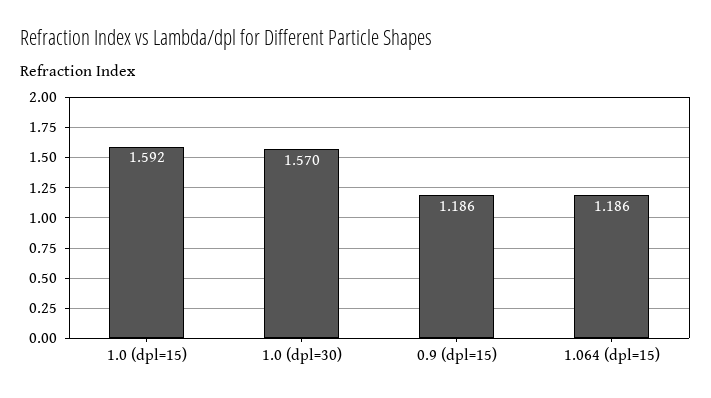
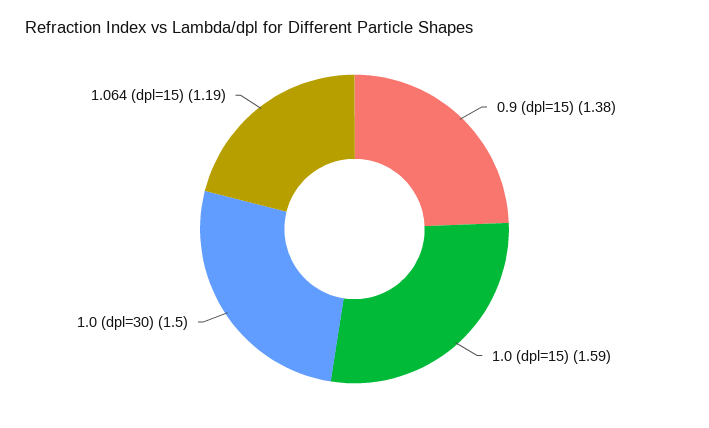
  {
    "1.0 (dpl=15)": 1.592,
-   "1.0 (dpl=30)": 1.57,
+   "1.0 (dpl=30)": 1.5,
-   "0.9 (dpl=15)": 1.186,
+   "0.9 (dpl=15)": 1.38,
    "1.064 (dpl=15)": 1.186
  }

